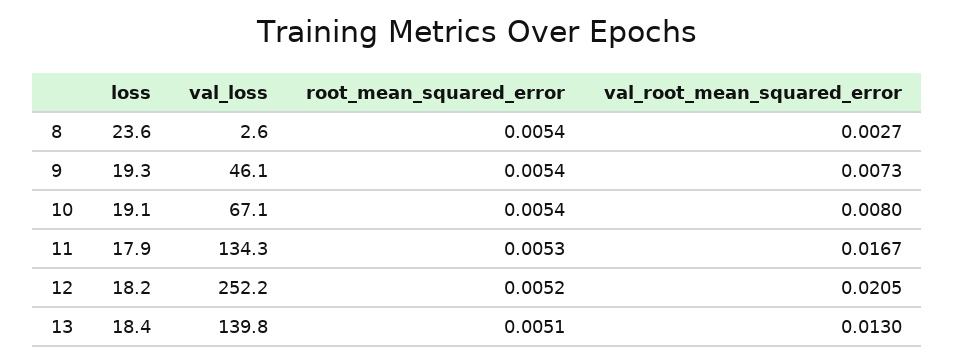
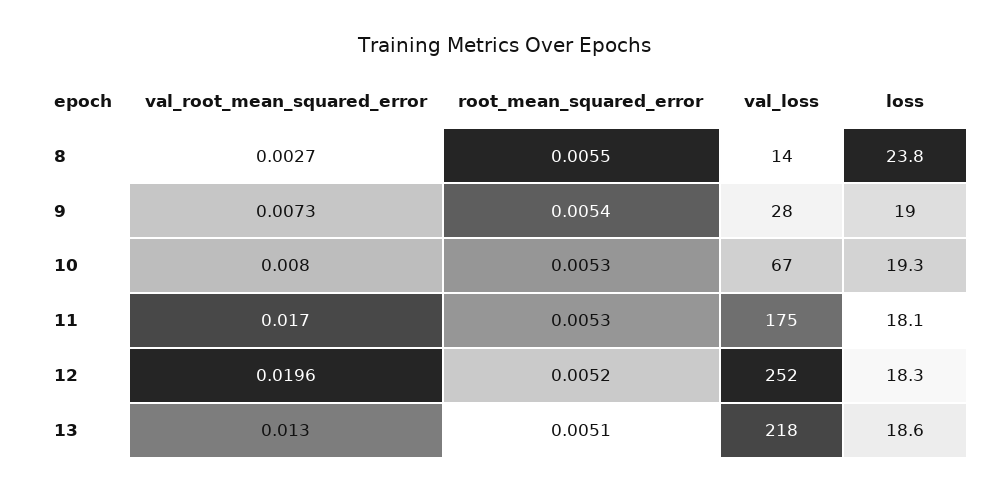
  {
    "loss": {
-     "8": 23.6,
+     "8": 23.8,
-     "9": 19.3,
+     "9": 19,
-     "10": 19.1,
+     "10": 19.3,
-     "11": 17.9,
+     "11": 18.1,
-     "12": 18.2,
+     "12": 18.3,
-     "13": 18.4
+     "13": 18.6
    },
    "val_loss": {
-     "8": 2.6,
+     "8": 14,
-     "9": 46.1,
+     "9": 28,
      "10": 67.1,
-     "11": 134.3,
+     "11": 175,
      "12": 252.2,
-     "13": 139.8
+     "13": 218
    },
    "root_mean_squared_error": {
-     "8": 0.0054,
+     "8": 0.0055,
      "9": 0.0054,
-     "10": 0.0054,
+     "10": 0.0053,
      "11": 0.0053,
      "12": 0.0052,
      "13": 0.0051
    },
    "val_root_mean_squared_error": {
      "8": 0.0027,
      "9": 0.0073,
      "10": 0.008,
-     "11": 0.0167,
+     "11": 0.017,
-     "12": 0.0205,
+     "12": 0.0196,
      "13": 0.013
    }
  }

